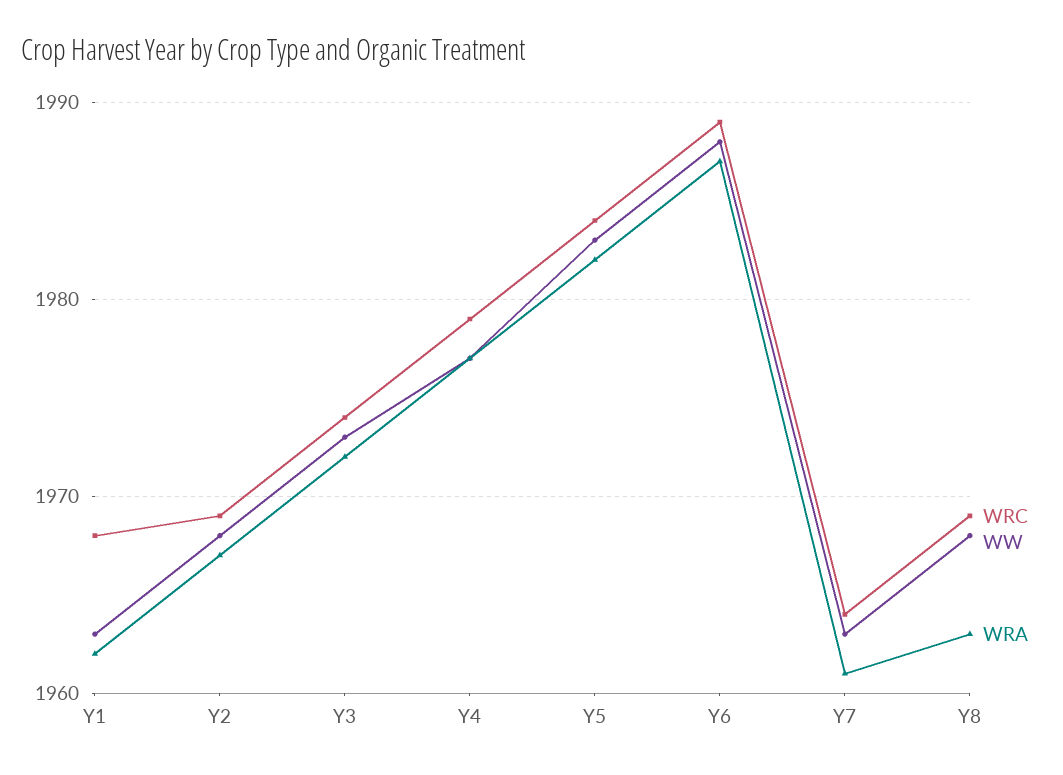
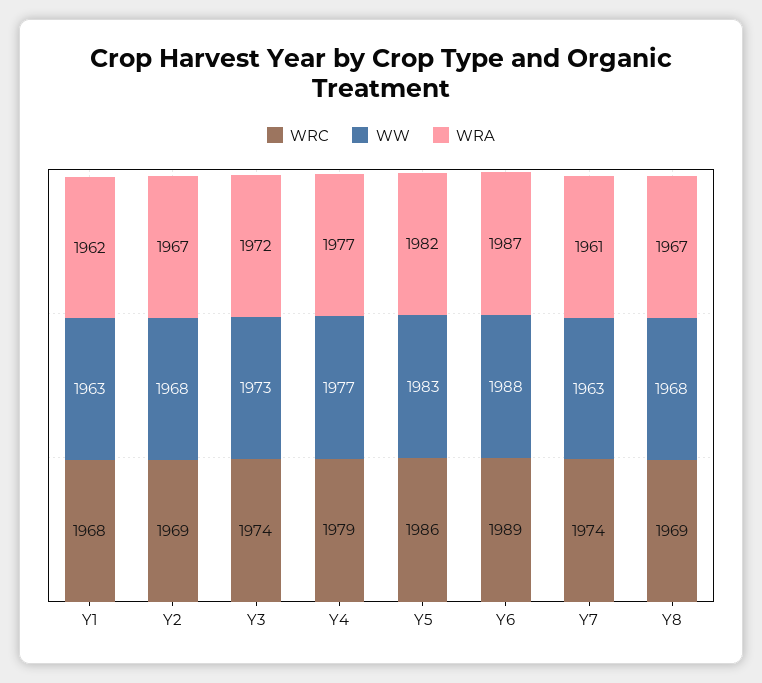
  {
    "WRC": {
      "Y1": 1968,
      "Y2": 1969,
      "Y3": 1974,
      "Y4": 1979,
-     "Y5": 1984,
+     "Y5": 1986,
      "Y6": 1989,
-     "Y7": 1964,
+     "Y7": 1974,
      "Y8": 1969
    },
    "WW": {
      "Y1": 1963,
      "Y2": 1968,
      "Y3": 1973,
      "Y4": 1977,
      "Y5": 1983,
      "Y6": 1988,
      "Y7": 1963,
      "Y8": 1968
    },
    "WRA": {
      "Y1": 1962,
      "Y2": 1967,
      "Y3": 1972,
      "Y4": 1977,
      "Y5": 1982,
      "Y6": 1987,
      "Y7": 1961,
-     "Y8": 1963
+     "Y8": 1967
    }
  }

